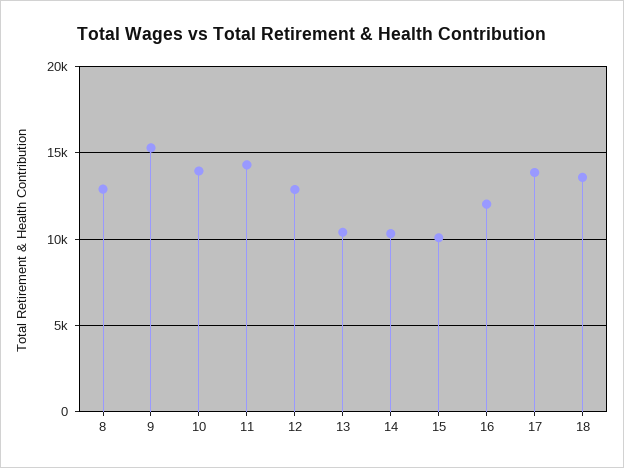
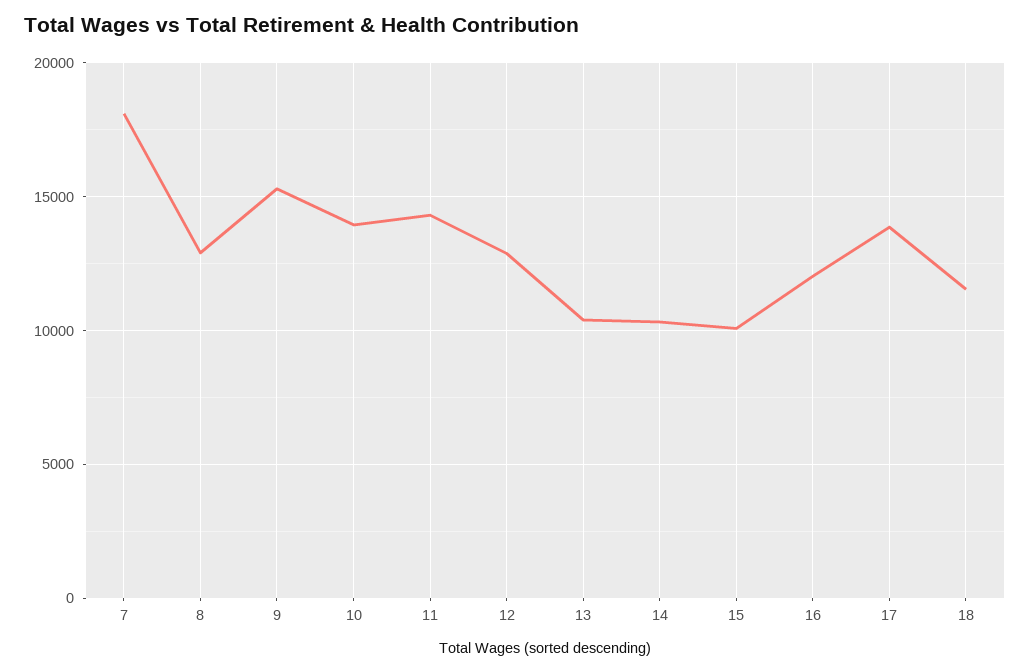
  {
    "8": 13000,
    "9": 15500,
    "10": 14000,
    "11": 14500,
    "12": 13000,
    "13": 10500,
    "14": 10500,
    "15": 10000,
    "16": 12000,
    "17": 14000,
-   "18": 13500
+   "18": 11500,
+   "7": 18000
  }

